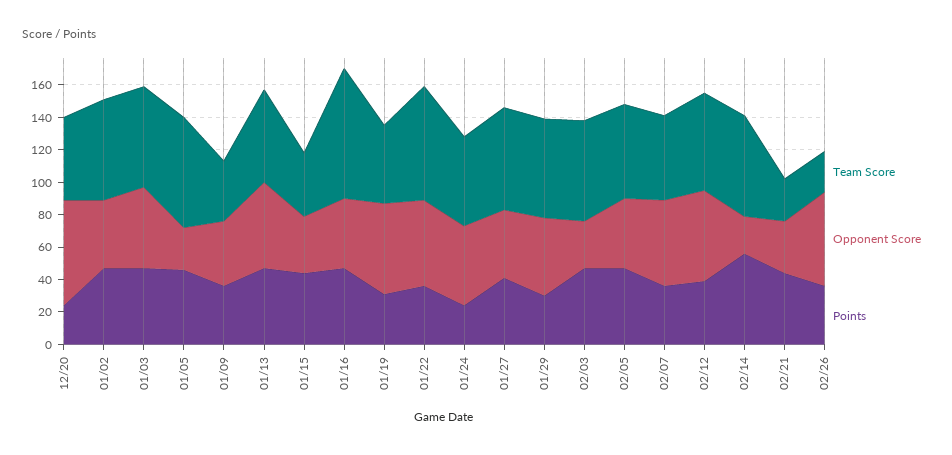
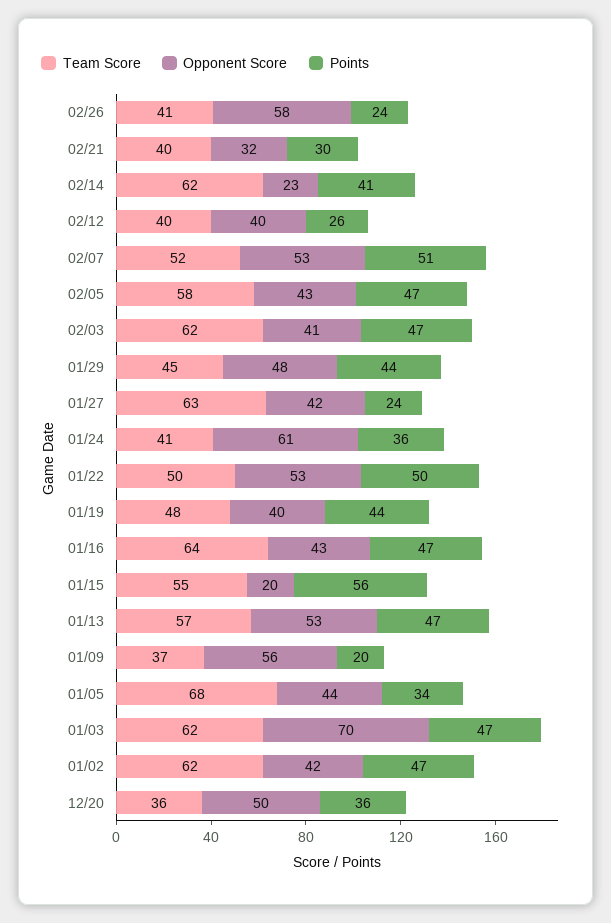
  {
    "Team Score": {
-     "12/20": 50,
+     "12/20": 36,
      "01/02": 62,
      "01/03": 62,
      "01/05": 68,
      "01/09": 37,
      "01/13": 57,
-     "01/15": 40,
+     "01/15": 55,
-     "01/16": 80,
+     "01/16": 64,
      "01/19": 48,
-     "01/22": 70,
+     "01/22": 50,
-     "01/24": 55,
+     "01/24": 41,
      "01/27": 63,
-     "01/29": 60,
+     "01/29": 45,
      "02/03": 62,
      "02/05": 58,
      "02/07": 52,
-     "02/12": 60,
+     "02/12": 40,
      "02/14": 62,
-     "02/21": 25,
+     "02/21": 40,
-     "02/26": 25
+     "02/26": 41
    },
    "Opponent Score": {
-     "12/20": 65,
+     "12/20": 50,
      "01/02": 42,
-     "01/03": 50,
+     "01/03": 70,
-     "01/05": 25,
+     "01/05": 44,
-     "01/09": 40,
+     "01/09": 56,
      "01/13": 53,
-     "01/15": 35,
+     "01/15": 20,
      "01/16": 43,
-     "01/19": 55,
+     "01/19": 40,
      "01/22": 53,
-     "01/24": 50,
+     "01/24": 61,
      "01/27": 42,
      "01/29": 48,
-     "02/03": 30,
+     "02/03": 41,
      "02/05": 43,
      "02/07": 53,
-     "02/12": 55,
+     "02/12": 40,
      "02/14": 23,
      "02/21": 32,
      "02/26": 58
    },
    "Points": {
-     "12/20": 25,
+     "12/20": 36,
      "01/02": 47,
      "01/03": 47,
-     "01/05": 45,
+     "01/05": 34,
-     "01/09": 35,
+     "01/09": 20,
      "01/13": 47,
-     "01/15": 45,
+     "01/15": 56,
      "01/16": 47,
-     "01/19": 30,
+     "01/19": 44,
-     "01/22": 35,
+     "01/22": 50,
-     "01/24": 25,
+     "01/24": 36,
-     "01/27": 40,
+     "01/27": 24,
-     "01/29": 30,
+     "01/29": 44,
      "02/03": 47,
      "02/05": 47,
-     "02/07": 35,
+     "02/07": 51,
-     "02/12": 40,
+     "02/12": 26,
-     "02/14": 55,
+     "02/14": 41,
-     "02/21": 45,
+     "02/21": 30,
-     "02/26": 35
+     "02/26": 24
    }
  }

